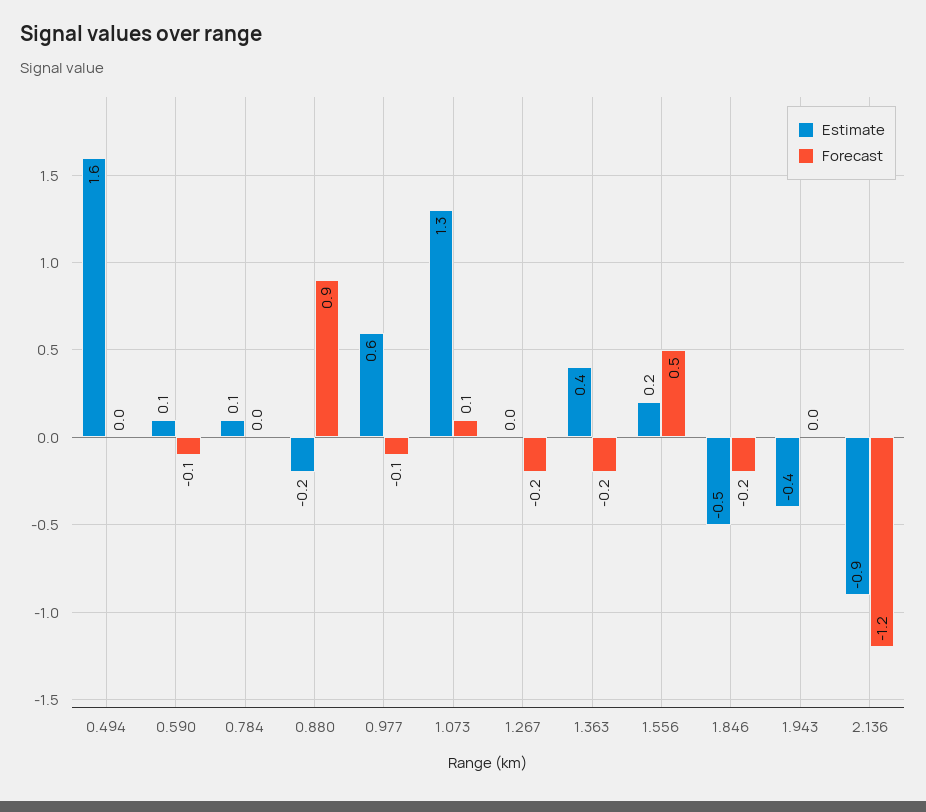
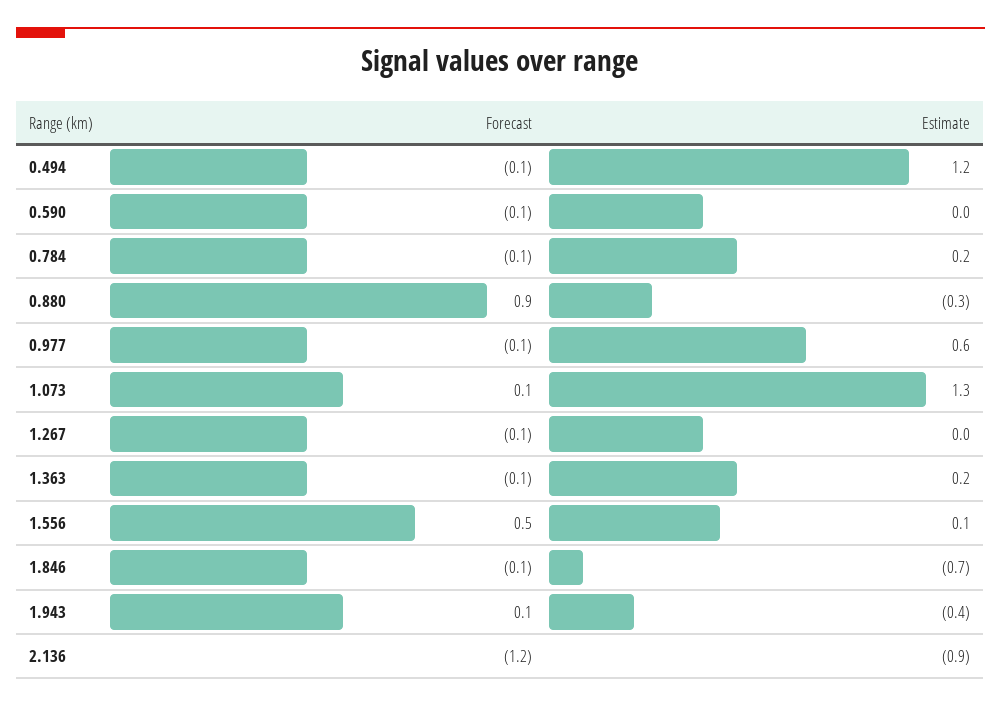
  {
    "Estimate": {
-     "0.494": 1.6,
+     "0.494": 1.2,
-     "0.590": 0.1,
+     "0.590": 0,
-     "0.784": 0.1,
+     "0.784": 0.2,
-     "0.880": -0.2,
+     "0.880": -0.3,
      "0.977": 0.6,
      "1.073": 1.3,
      "1.267": 0,
-     "1.363": 0.4,
+     "1.363": 0.2,
-     "1.556": 0.2,
+     "1.556": 0.1,
-     "1.846": -0.5,
+     "1.846": -0.7,
      "1.943": -0.4,
      "2.136": -0.9
    },
    "Forecast": {
-     "0.494": 0,
+     "0.494": -0.1,
      "0.590": -0.1,
-     "0.784": 0,
+     "0.784": -0.1,
      "0.880": 0.9,
      "0.977": -0.1,
      "1.073": 0.1,
-     "1.267": -0.2,
+     "1.267": -0.1,
-     "1.363": -0.2,
+     "1.363": -0.1,
      "1.556": 0.5,
-     "1.846": -0.2,
+     "1.846": -0.1,
-     "1.943": 0,
+     "1.943": 0.1,
      "2.136": -1.2
    }
  }

